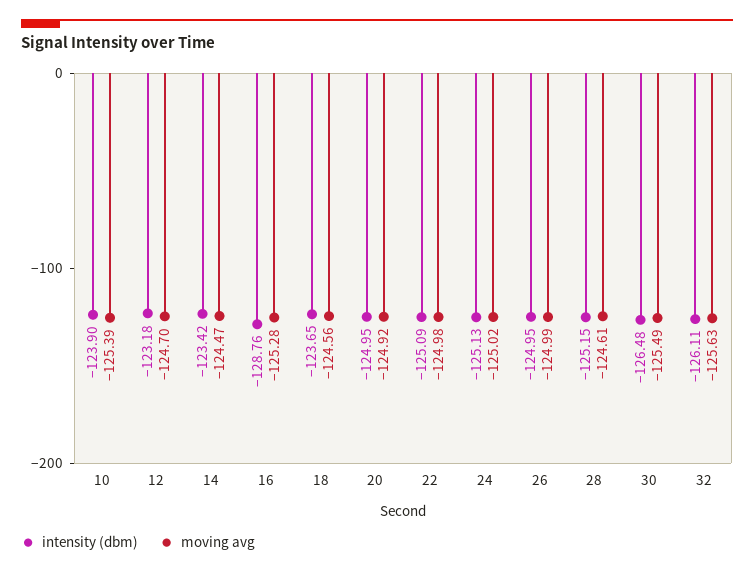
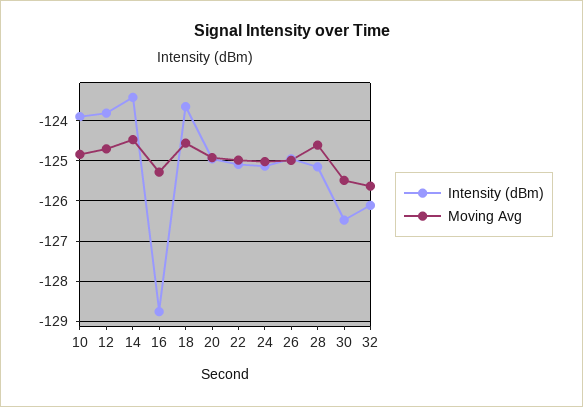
  {
    "intensity (dbm)": {
      "10": -123.9,
-     "12": -123.18,
+     "12": -123.8,
      "14": -123.42,
      "16": -128.76,
      "18": -123.65,
      "20": -124.95,
      "22": -125.09,
      "24": -125.13,
      "26": -124.95,
      "28": -125.15,
      "30": -126.48,
      "32": -126.11
    },
    "moving avg": {
-     "10": -125.39,
+     "10": -124.8,
      "12": -124.7,
      "14": -124.47,
      "16": -125.28,
      "18": -124.56,
      "20": -124.92,
      "22": -124.98,
      "24": -125.02,
      "26": -124.99,
      "28": -124.61,
      "30": -125.49,
      "32": -125.63
    }
  }

